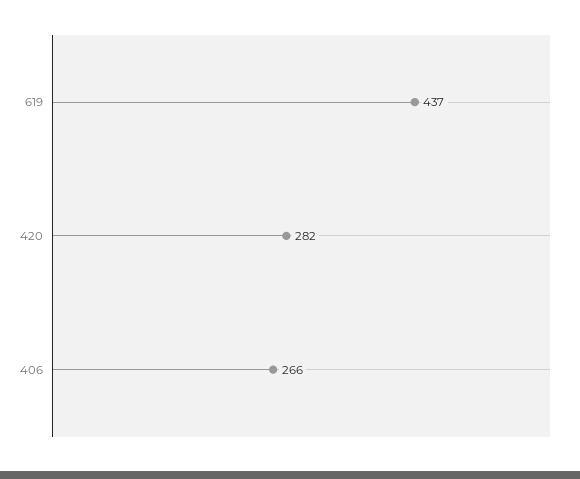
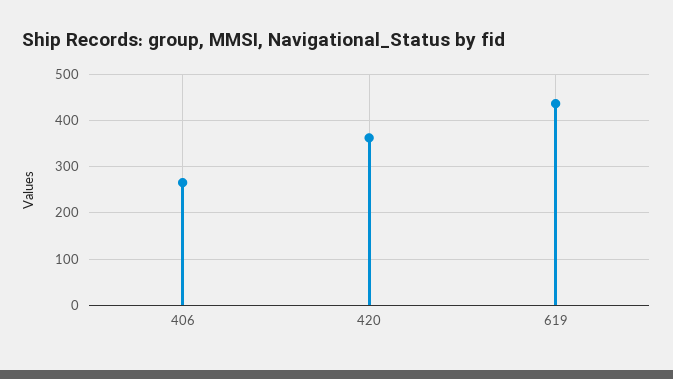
  {
    "619": 437,
-   "420": 282,
+   "420": 360,
    "406": 266
  }

